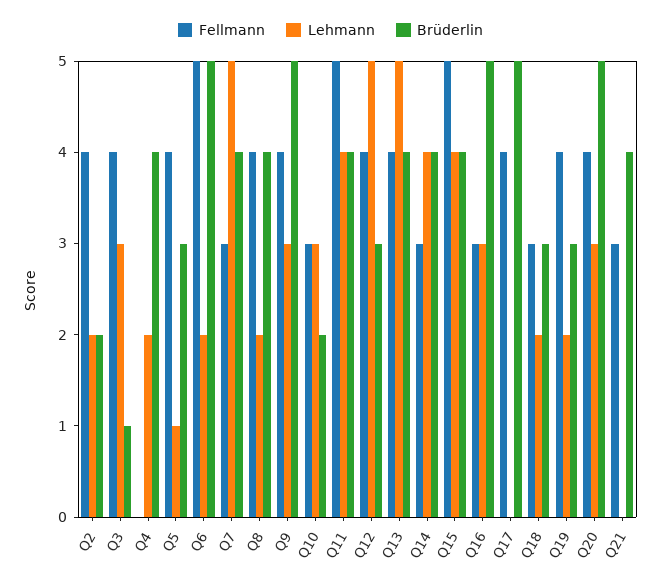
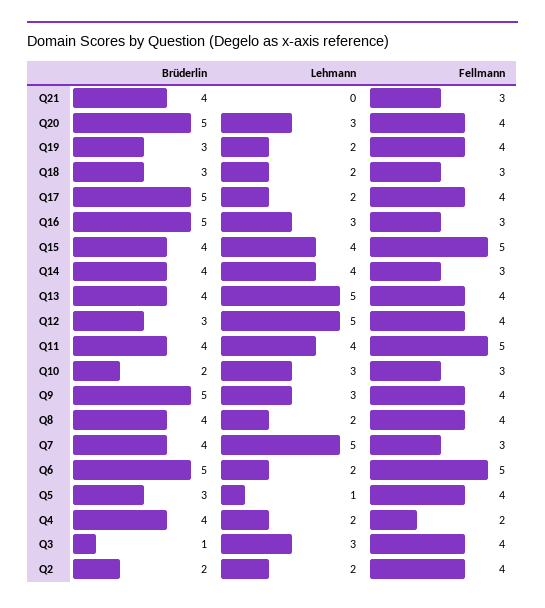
  {
    "Fellmann": {
      "Q2": 4,
      "Q3": 4,
-     "Q4": 0,
+     "Q4": 2,
      "Q5": 4,
      "Q6": 5,
      "Q7": 3,
      "Q8": 4,
      "Q9": 4,
      "Q10": 3,
      "Q11": 5,
      "Q12": 4,
      "Q13": 4,
      "Q14": 3,
      "Q15": 5,
      "Q16": 3,
      "Q17": 4,
      "Q18": 3,
      "Q19": 4,
      "Q20": 4,
      "Q21": 3
    },
    "Lehmann": {
      "Q2": 2,
      "Q3": 3,
      "Q4": 2,
      "Q5": 1,
      "Q6": 2,
      "Q7": 5,
      "Q8": 2,
      "Q9": 3,
      "Q10": 3,
      "Q11": 4,
      "Q12": 5,
      "Q13": 5,
      "Q14": 4,
      "Q15": 4,
      "Q16": 3,
-     "Q17": 0,
+     "Q17": 2,
      "Q18": 2,
      "Q19": 2,
      "Q20": 3,
      "Q21": 0
    },
    "Brüderlin": {
      "Q2": 2,
      "Q3": 1,
      "Q4": 4,
      "Q5": 3,
      "Q6": 5,
      "Q7": 4,
      "Q8": 4,
      "Q9": 5,
      "Q10": 2,
      "Q11": 4,
      "Q12": 3,
      "Q13": 4,
      "Q14": 4,
      "Q15": 4,
      "Q16": 5,
      "Q17": 5,
      "Q18": 3,
      "Q19": 3,
      "Q20": 5,
      "Q21": 4
    }
  }

